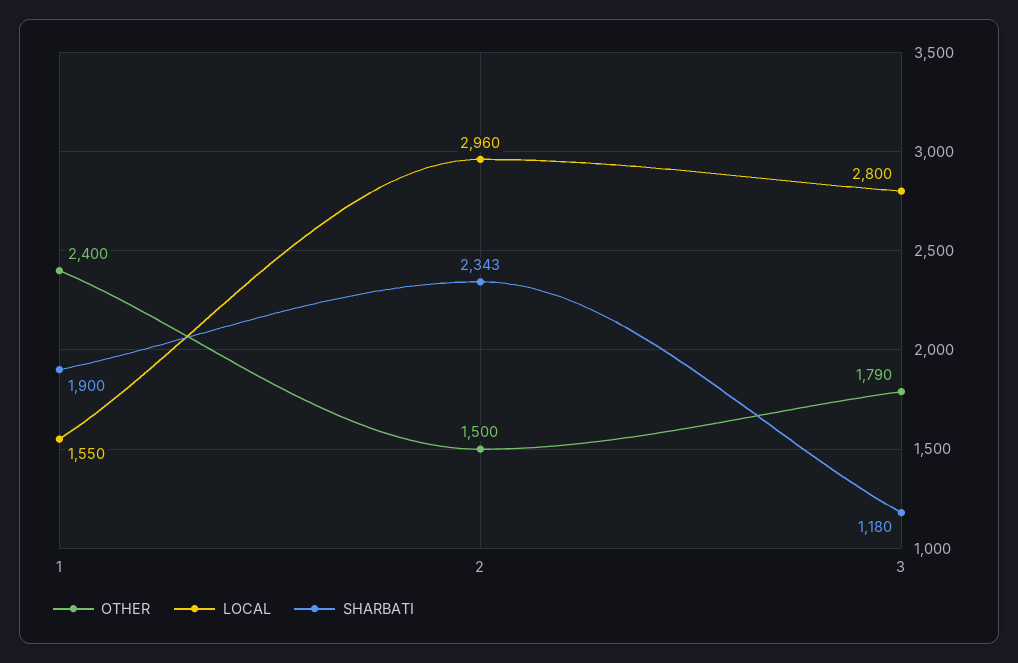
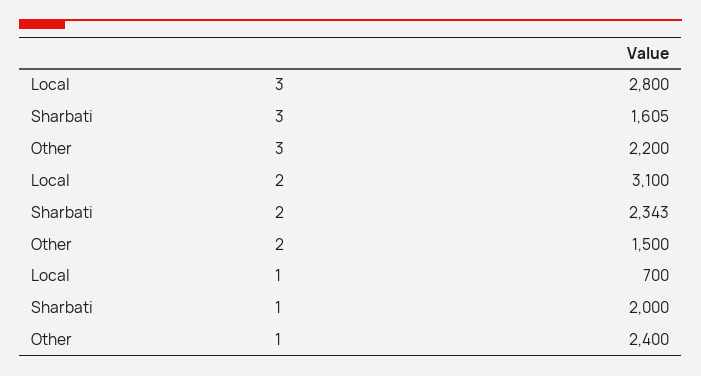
  {
    "OTHER": {
      "1": 2400,
      "2": 1500,
-     "3": 1790
+     "3": 2200
    },
    "LOCAL": {
-     "1": 1550,
+     "1": 700,
-     "2": 2960,
+     "2": 3100,
      "3": 2800
    },
    "SHARBATI": {
-     "1": 1900,
+     "1": 2000,
      "2": 2343,
-     "3": 1180
+     "3": 1605
    }
  }

